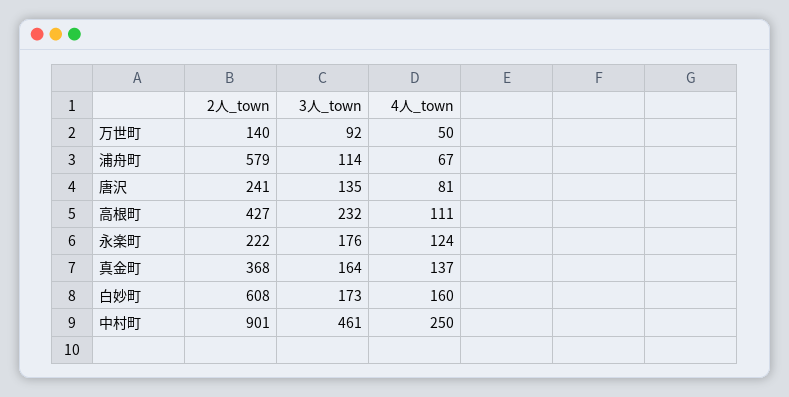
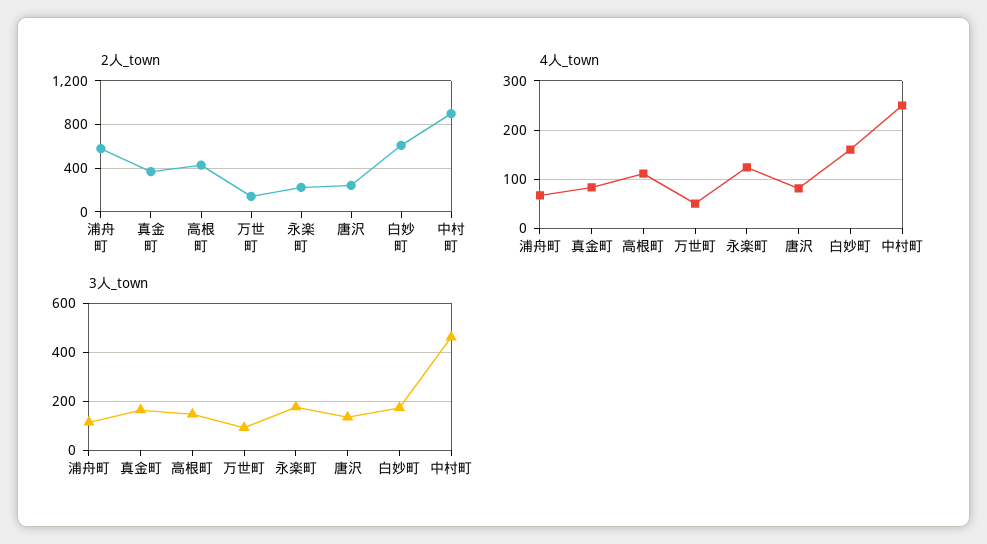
  {
    "2人_town": {
      "万世町": 140,
      "浦舟町": 579,
      "唐沢": 241,
      "高根町": 427,
      "永楽町": 222,
      "真金町": 368,
      "白妙町": 608,
      "中村町": 901
    },
    "3人_town": {
      "万世町": 92,
      "浦舟町": 114,
      "唐沢": 135,
-     "高根町": 232,
+     "高根町": 150,
      "永楽町": 176,
      "真金町": 164,
      "白妙町": 173,
      "中村町": 461
    },
    "4人_town": {
      "万世町": 50,
      "浦舟町": 67,
      "唐沢": 81,
      "高根町": 111,
      "永楽町": 124,
-     "真金町": 137,
+     "真金町": 80,
      "白妙町": 160,
      "中村町": 250
    }
  }

